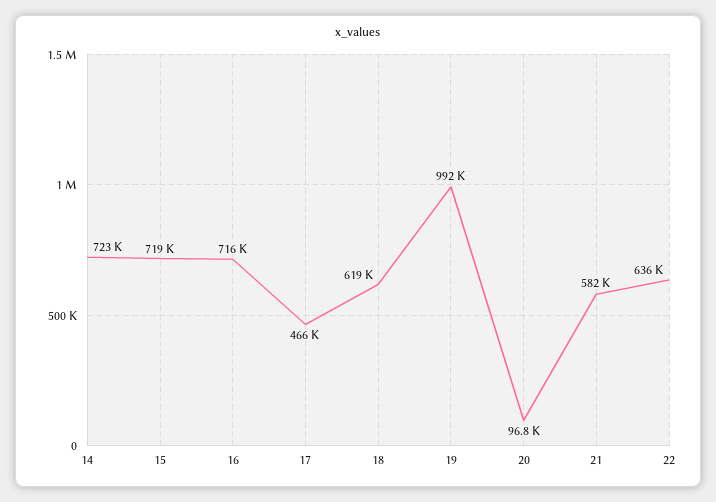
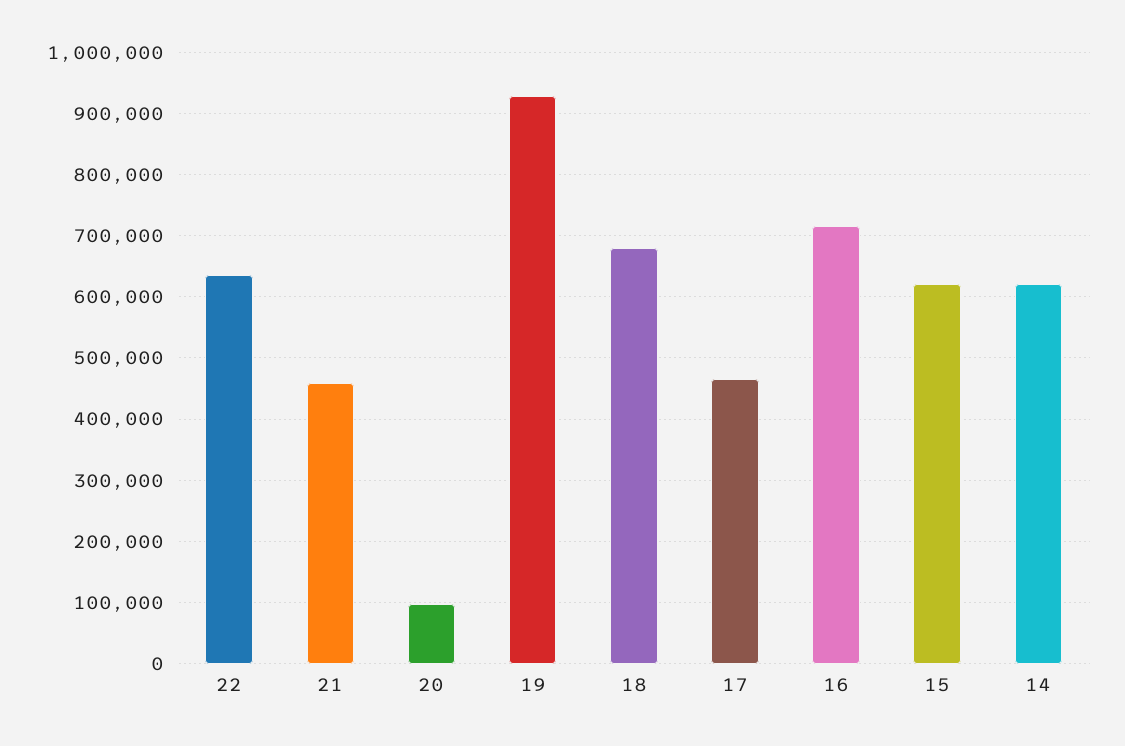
  {
-   "14": 723000,
+   "14": 620000,
-   "15": 719000,
+   "15": 620000,
    "16": 716000,
    "17": 466000,
-   "18": 619000,
+   "18": 680000,
-   "19": 992000,
+   "19": 930000,
    "20": 96800,
-   "21": 582000,
+   "21": 460000,
    "22": 636000
  }

